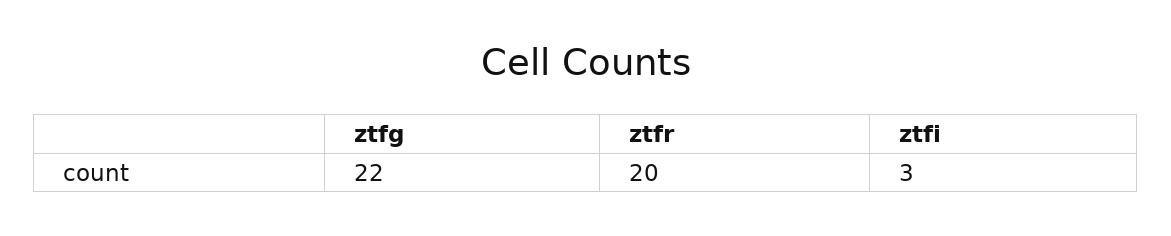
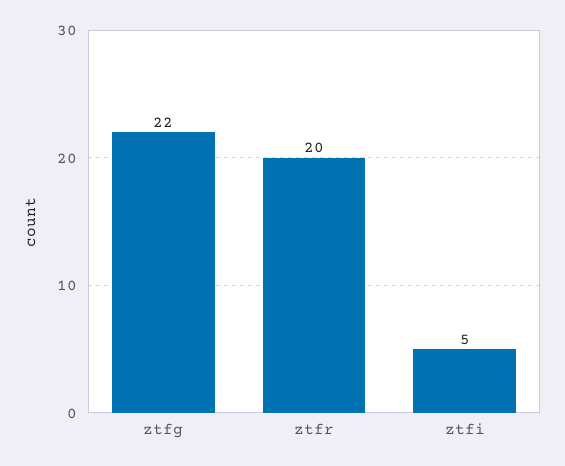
  {
    "ztfg": 22,
    "ztfr": 20,
-   "ztfi": 3
+   "ztfi": 5
  }

